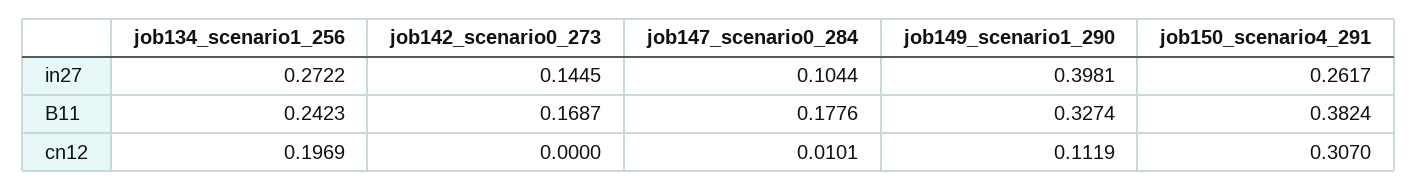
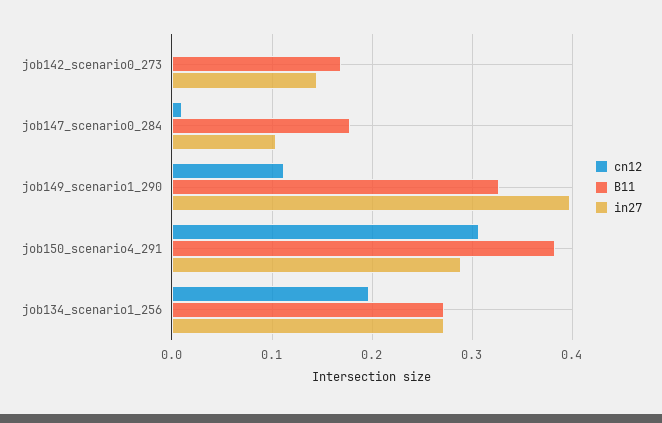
  {
    "in27": {
      "job134_scenario1_256": 0.2722,
      "job142_scenario0_273": 0.1445,
      "job147_scenario0_284": 0.1044,
      "job149_scenario1_290": 0.3981,
-     "job150_scenario4_291": 0.2617
+     "job150_scenario4_291": 0.29
    },
    "B11": {
-     "job134_scenario1_256": 0.2423,
+     "job134_scenario1_256": 0.27,
      "job142_scenario0_273": 0.1687,
      "job147_scenario0_284": 0.1776,
      "job149_scenario1_290": 0.3274,
      "job150_scenario4_291": 0.3824
    },
    "cn12": {
      "job134_scenario1_256": 0.1969,
      "job142_scenario0_273": 0,
      "job147_scenario0_284": 0.0101,
      "job149_scenario1_290": 0.1119,
      "job150_scenario4_291": 0.307
    }
  }

